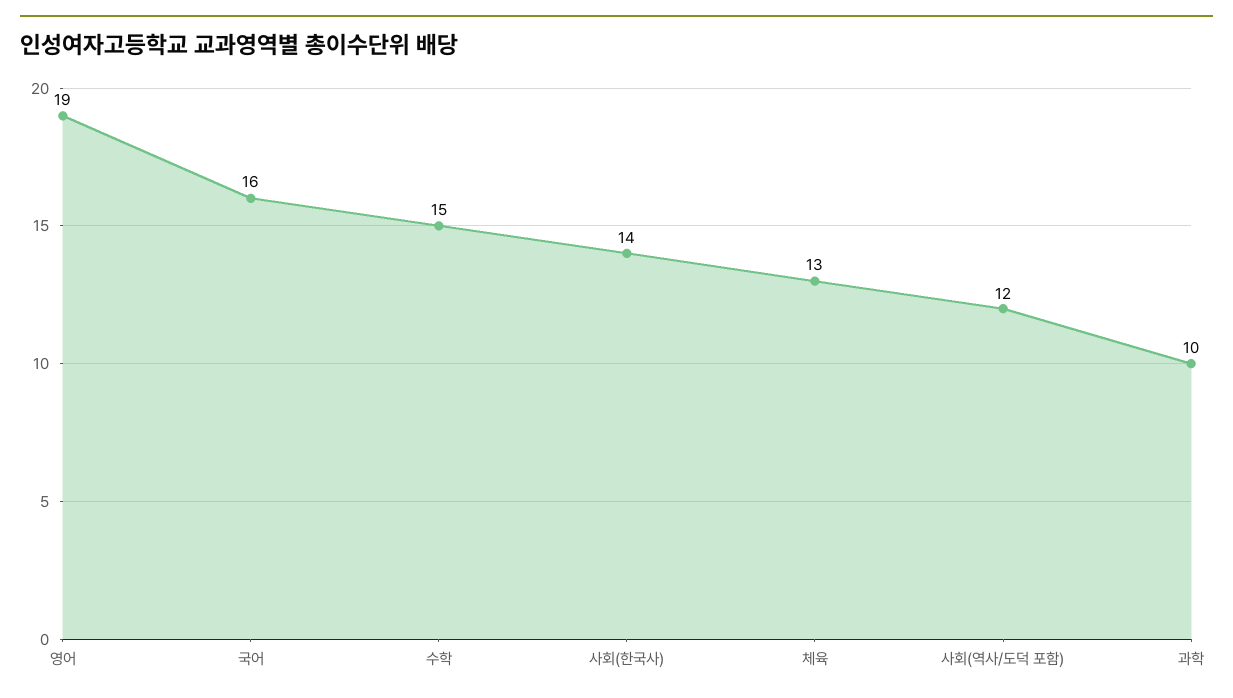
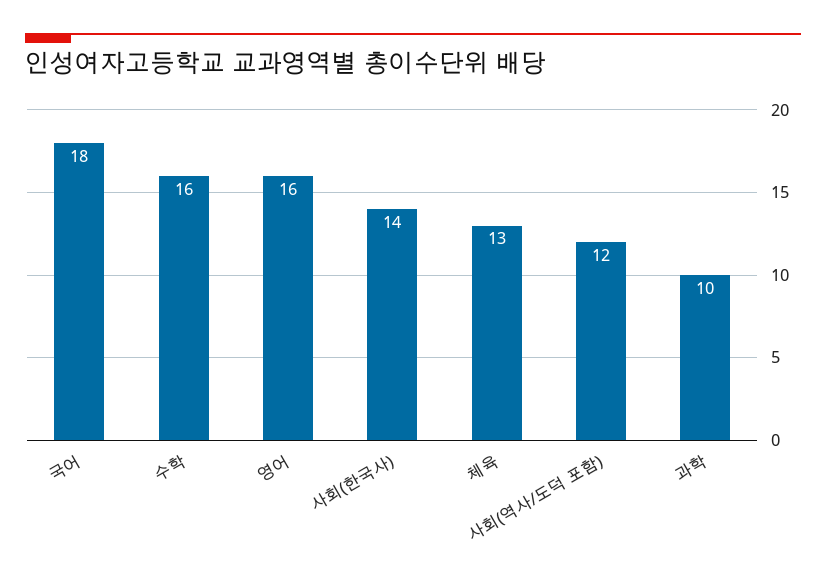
  {
-   "영어": 19,
+   "영어": 16,
-   "국어": 16,
+   "국어": 18,
-   "수학": 15,
+   "수학": 16,
    "사회(한국사)": 14,
    "체육": 13,
    "사회(역사/도덕 포함)": 12,
    "과학": 10
  }

